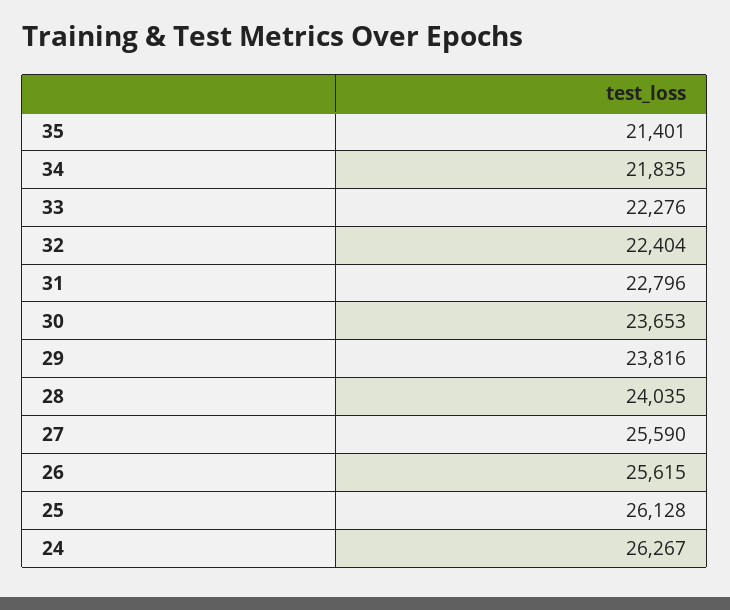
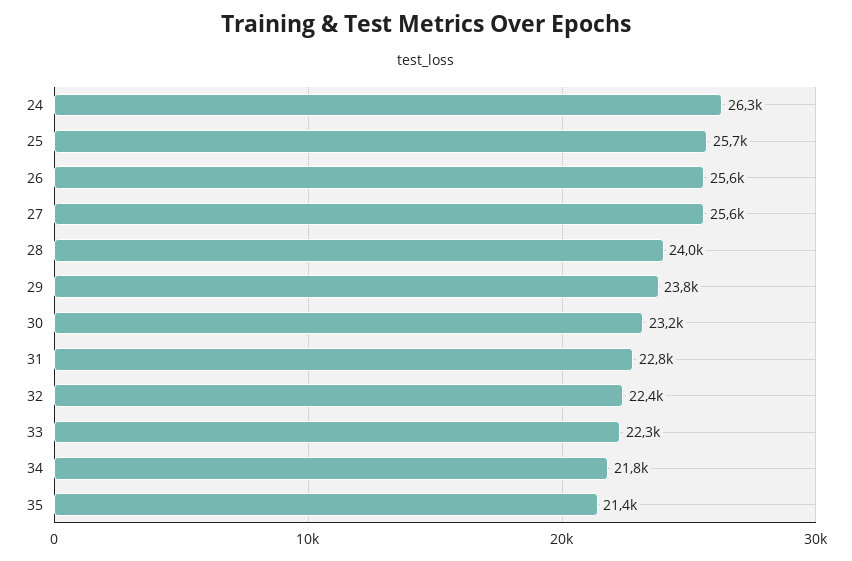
  {
    "35": 21401,
    "34": 21835,
    "33": 22276,
    "32": 22404,
    "31": 22796,
-   "30": 23653,
+   "30": 23200,
    "29": 23816,
    "28": 24035,
    "27": 25590,
    "26": 25615,
-   "25": 26128,
+   "25": 25700,
    "24": 26267
  }

